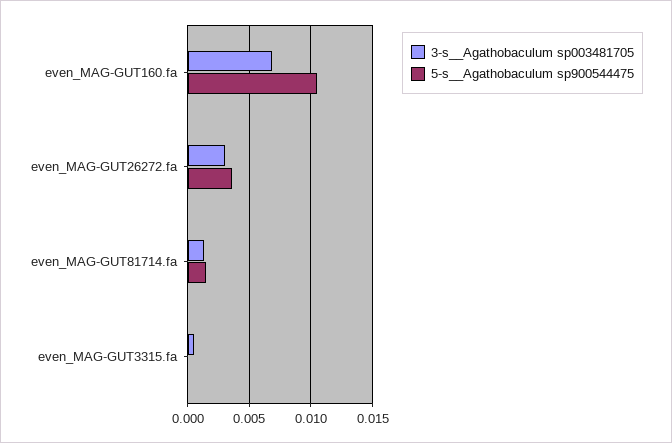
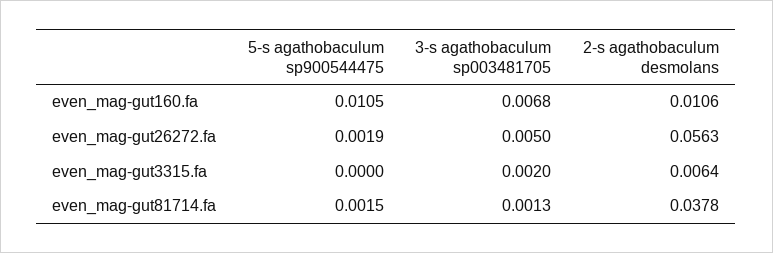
  {
    "3-s__Agathobaculum sp003481705": {
      "even_MAG-GUT160.fa": 0.0068,
-     "even_MAG-GUT26272.fa": 0.003,
+     "even_MAG-GUT26272.fa": 0.005,
      "even_MAG-GUT81714.fa": 0.0013,
-     "even_MAG-GUT3315.fa": 0.0005
+     "even_MAG-GUT3315.fa": 0.002
    },
    "5-s__Agathobaculum sp900544475": {
      "even_MAG-GUT160.fa": 0.0105,
-     "even_MAG-GUT26272.fa": 0.0035,
+     "even_MAG-GUT26272.fa": 0.0019,
      "even_MAG-GUT81714.fa": 0.0015,
      "even_MAG-GUT3315.fa": 0
-   }
+   },
+   "2-s  agathobaculum desmolans": {
+     "even_MAG-GUT160.fa": 0.0106,
+     "even_MAG-GUT26272.fa": 0.0563,
+     "even_MAG-GUT3315.fa": 0.0064,
+     "even_MAG-GUT81714.fa": 0.0378
+   }
  }

